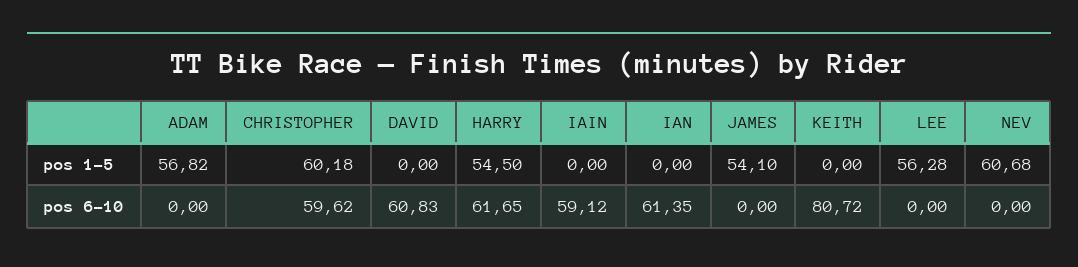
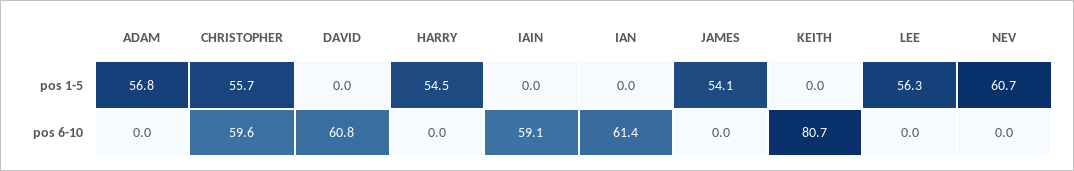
  {
    "ADAM": {
      "pos 1-5": 56.82,
      "pos 6-10": 0
    },
    "CHRISTOPHER": {
-     "pos 1-5": 60.18,
+     "pos 1-5": 55.7,
      "pos 6-10": 59.62
    },
    "DAVID": {
      "pos 1-5": 0,
      "pos 6-10": 60.83
    },
    "HARRY": {
      "pos 1-5": 54.5,
-     "pos 6-10": 61.65
+     "pos 6-10": 0
    },
    "IAIN": {
      "pos 1-5": 0,
      "pos 6-10": 59.12
    },
    "IAN": {
      "pos 1-5": 0,
      "pos 6-10": 61.35
    },
    "JAMES": {
      "pos 1-5": 54.1,
      "pos 6-10": 0
    },
    "KEITH": {
      "pos 1-5": 0,
      "pos 6-10": 80.72
    },
    "LEE": {
      "pos 1-5": 56.28,
      "pos 6-10": 0
    },
    "NEV": {
      "pos 1-5": 60.68,
      "pos 6-10": 0
    }
  }

